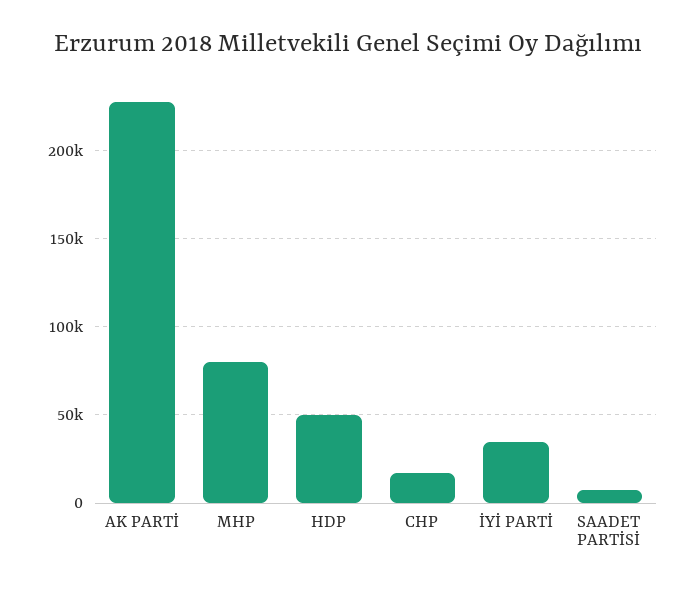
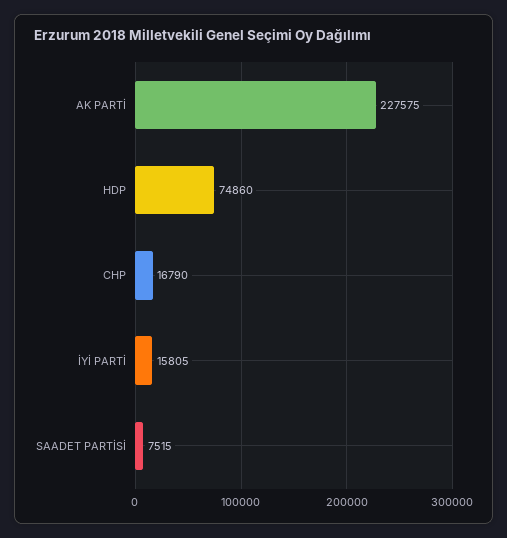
  {
    "AK PARTİ": 227575,
-   "MHP": 80000,
-   "HDP": 50000,
+   "HDP": 74860,
    "CHP": 16790,
-   "İYİ PARTİ": 35000,
+   "İYİ PARTİ": 15805,
    "SAADET PARTİSİ": 7515
  }

